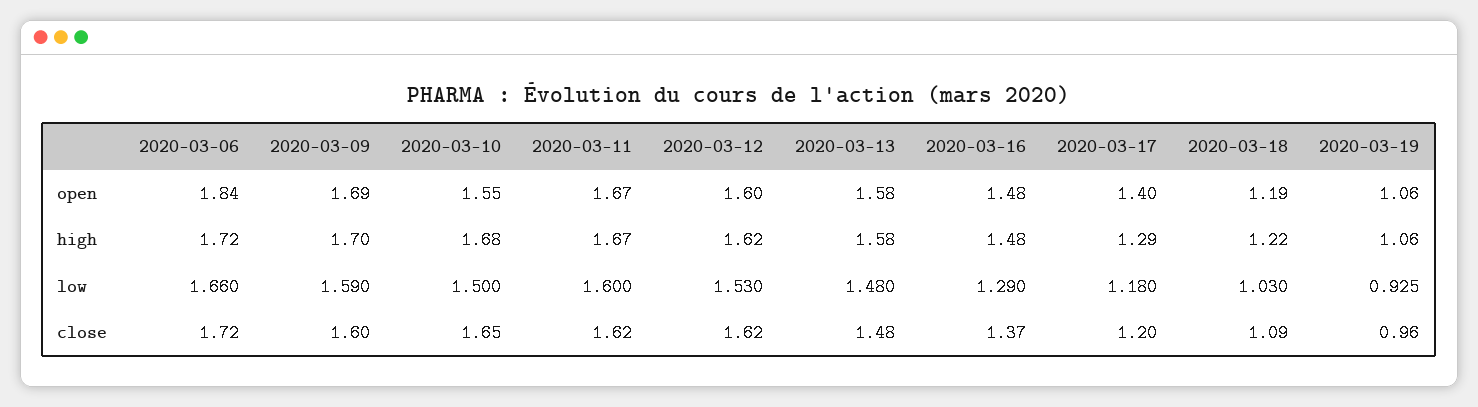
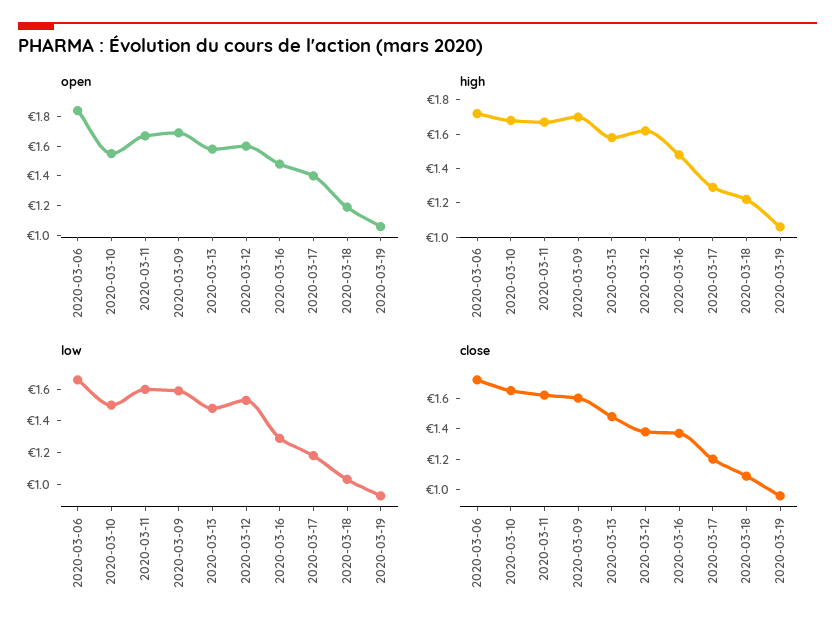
  {
    "open": {
      "2020-03-06": 1.84,
      "2020-03-09": 1.69,
      "2020-03-10": 1.55,
      "2020-03-11": 1.67,
      "2020-03-12": 1.6,
      "2020-03-13": 1.58,
      "2020-03-16": 1.48,
      "2020-03-17": 1.4,
      "2020-03-18": 1.19,
      "2020-03-19": 1.06
    },
    "high": {
      "2020-03-06": 1.72,
      "2020-03-09": 1.7,
      "2020-03-10": 1.68,
      "2020-03-11": 1.67,
      "2020-03-12": 1.62,
      "2020-03-13": 1.58,
      "2020-03-16": 1.48,
      "2020-03-17": 1.29,
      "2020-03-18": 1.22,
      "2020-03-19": 1.06
    },
    "low": {
      "2020-03-06": 1.66,
      "2020-03-09": 1.59,
      "2020-03-10": 1.5,
      "2020-03-11": 1.6,
      "2020-03-12": 1.53,
      "2020-03-13": 1.48,
      "2020-03-16": 1.29,
      "2020-03-17": 1.18,
      "2020-03-18": 1.03,
      "2020-03-19": 0.925
    },
    "close": {
      "2020-03-06": 1.72,
      "2020-03-09": 1.6,
      "2020-03-10": 1.65,
      "2020-03-11": 1.62,
-     "2020-03-12": 1.62,
+     "2020-03-12": 1.4,
      "2020-03-13": 1.48,
      "2020-03-16": 1.37,
      "2020-03-17": 1.2,
      "2020-03-18": 1.09,
      "2020-03-19": 0.96
    }
  }

